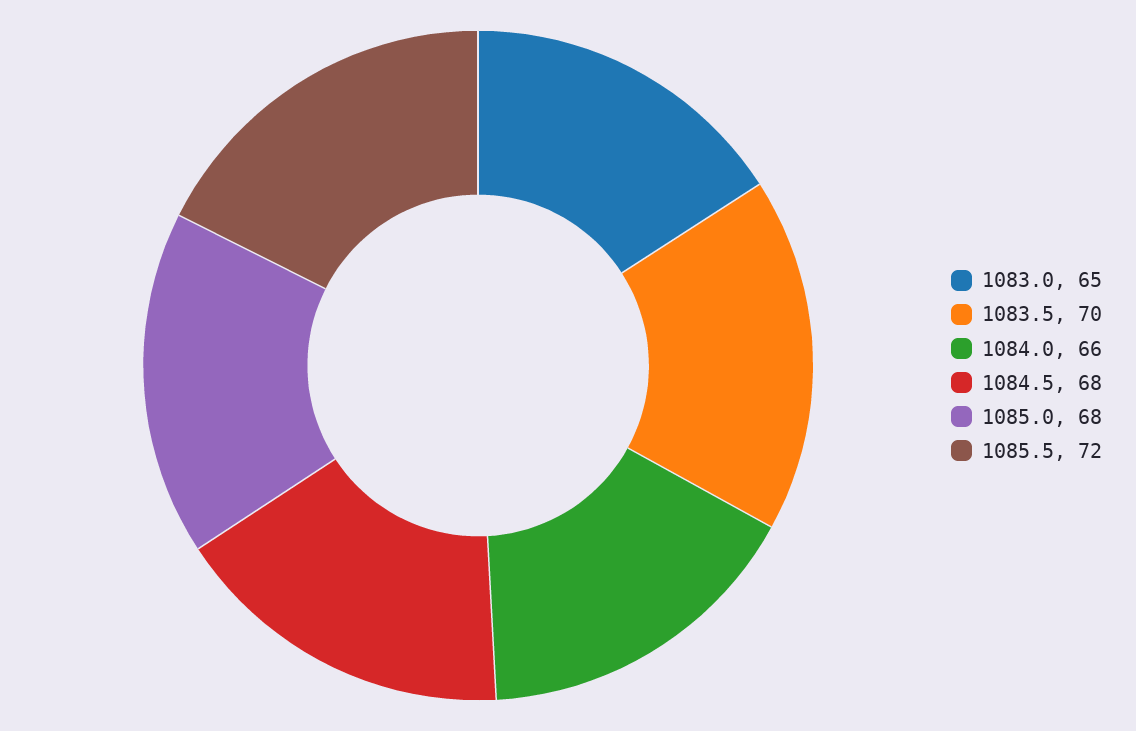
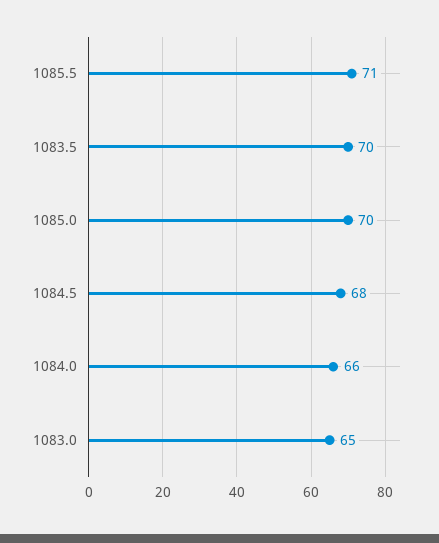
  {
    "1083.0": 65,
    "1083.5": 70,
    "1084.0": 66,
    "1084.5": 68,
-   "1085.0": 68,
+   "1085.0": 70,
-   "1085.5": 72
+   "1085.5": 71
  }

